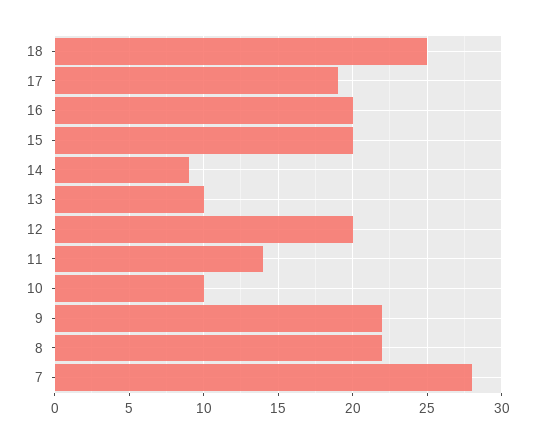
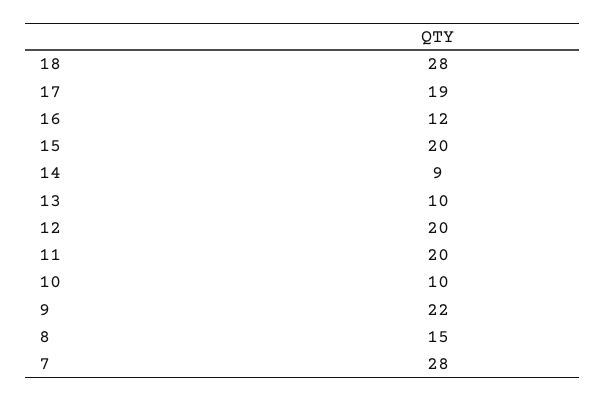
  {
-   "18": 25,
+   "18": 28,
    "17": 19,
-   "16": 20,
+   "16": 12,
    "15": 20,
    "14": 9,
    "13": 10,
    "12": 20,
-   "11": 14,
+   "11": 20,
    "10": 10,
    "9": 22,
-   "8": 22,
+   "8": 15,
    "7": 28
  }

